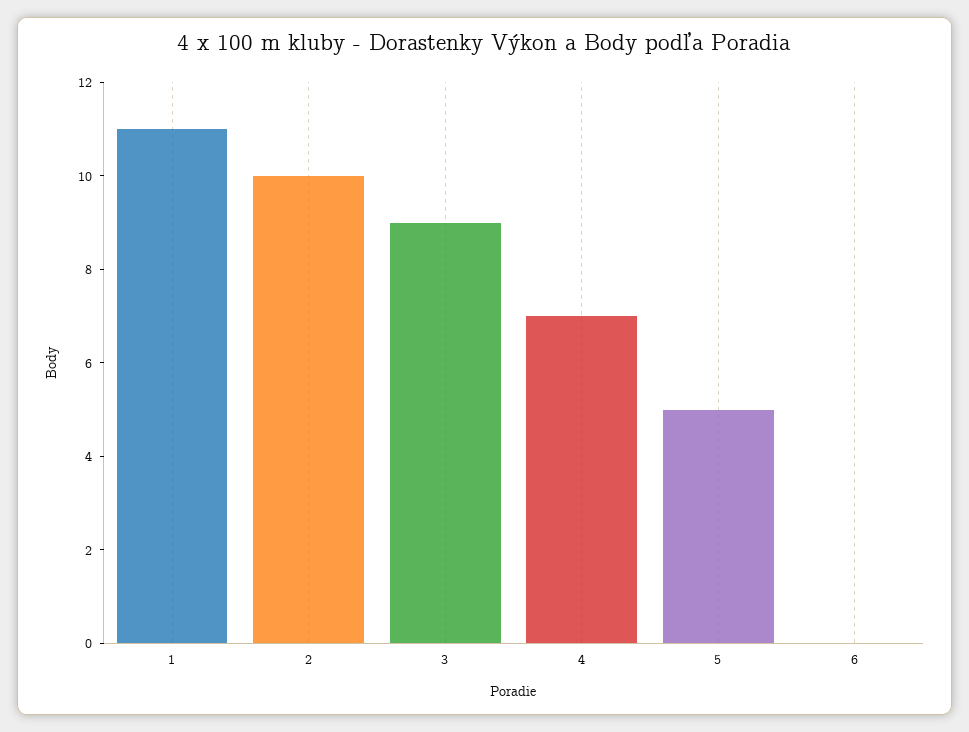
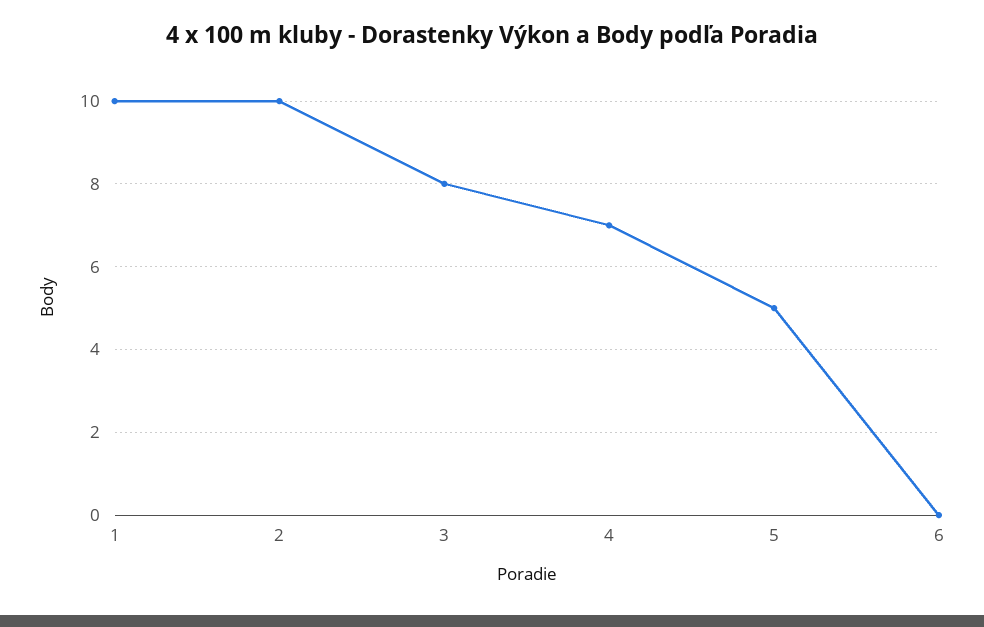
  {
-   "1": 11,
+   "1": 10,
    "2": 10,
-   "3": 9,
+   "3": 8,
    "4": 7,
    "5": 5,
    "6": 0
  }

